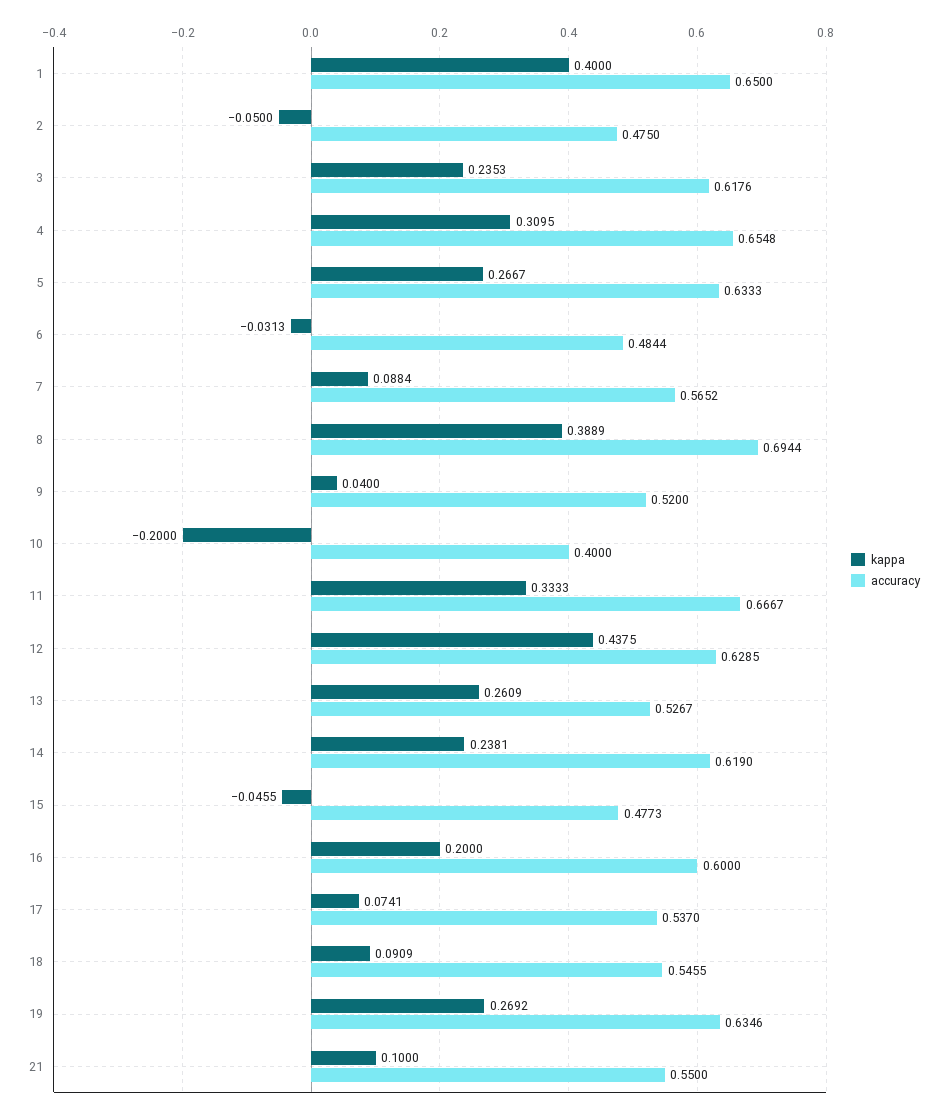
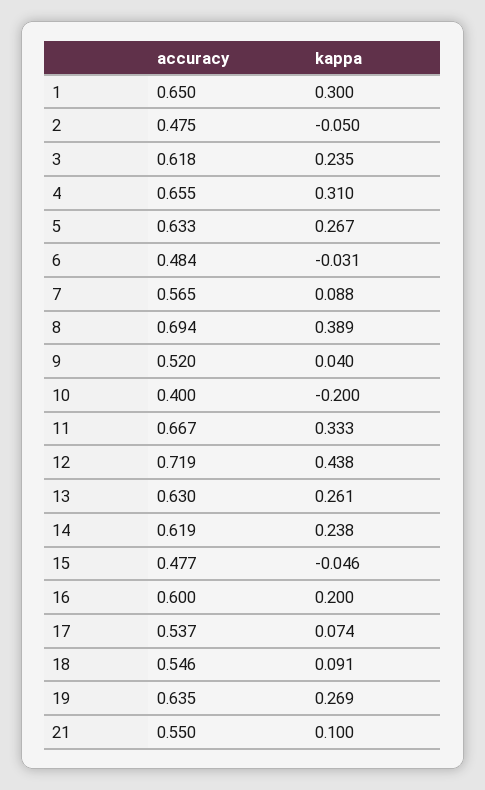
  {
    "kappa": {
-     "1": 0.4,
+     "1": 0.3,
      "2": -0.05,
      "3": 0.2353,
      "4": 0.3095,
      "5": 0.2667,
      "6": -0.0313,
      "7": 0.0884,
      "8": 0.3889,
      "9": 0.04,
      "10": -0.2,
      "11": 0.3333,
      "12": 0.4375,
      "13": 0.2609,
      "14": 0.2381,
      "15": -0.0455,
      "16": 0.2,
      "17": 0.0741,
      "18": 0.0909,
      "19": 0.2692,
      "21": 0.1
    },
    "accuracy": {
      "1": 0.65,
      "2": 0.475,
      "3": 0.6176,
      "4": 0.6548,
      "5": 0.6333,
      "6": 0.4844,
      "7": 0.5652,
      "8": 0.6944,
      "9": 0.52,
      "10": 0.4,
      "11": 0.6667,
-     "12": 0.6285,
+     "12": 0.719,
-     "13": 0.5267,
+     "13": 0.63,
      "14": 0.619,
      "15": 0.4773,
      "16": 0.6,
      "17": 0.537,
      "18": 0.5455,
      "19": 0.6346,
      "21": 0.55
    }
  }

